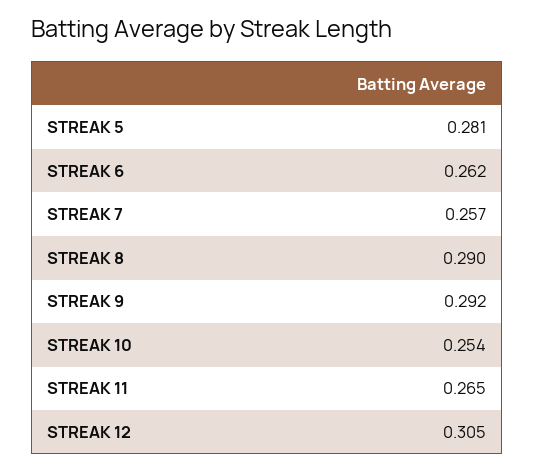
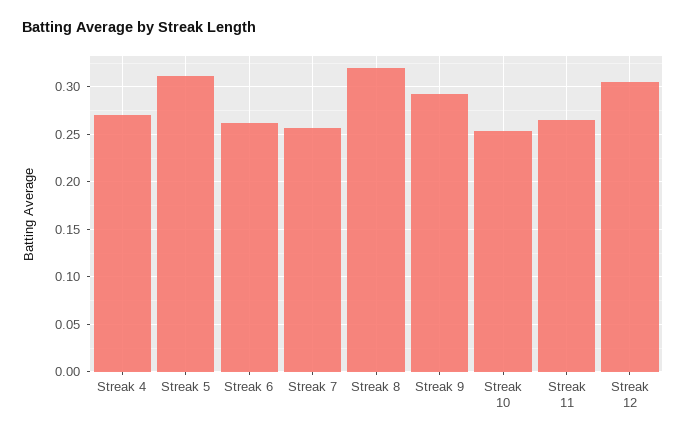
  {
-   "STREAK 5": 0.281,
+   "STREAK 5": 0.31,
    "STREAK 6": 0.262,
    "STREAK 7": 0.257,
-   "STREAK 8": 0.29,
+   "STREAK 8": 0.32,
    "STREAK 9": 0.292,
    "STREAK 10": 0.254,
    "STREAK 11": 0.265,
-   "STREAK 12": 0.305
+   "STREAK 12": 0.305,
+   "Streak 4": 0.27
  }

